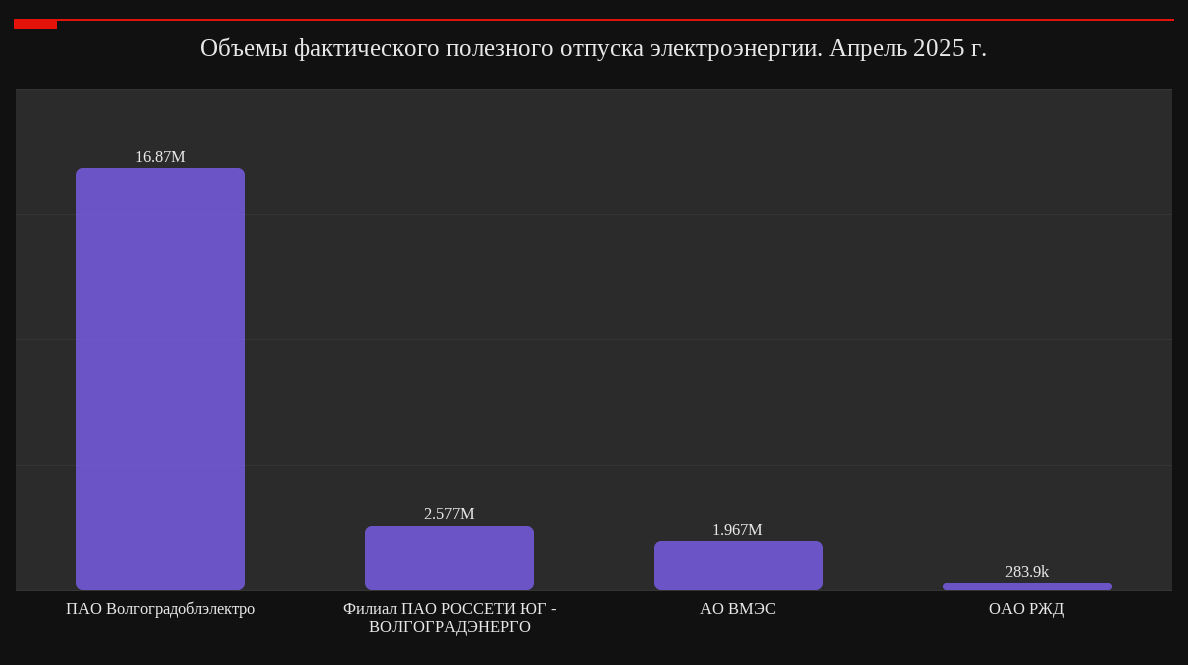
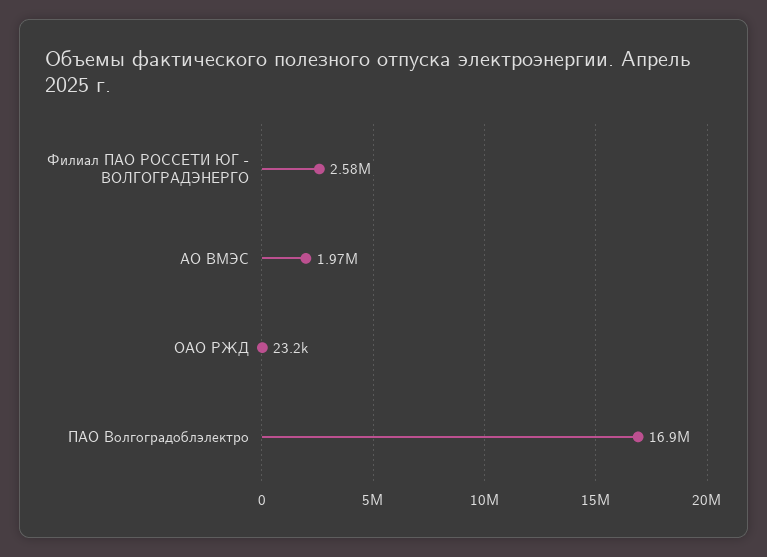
  {
    "ПАО Волгоградоблэлектро": 16870000,
    "Филиал ПАО РОССЕТИ ЮГ - ВОЛГОГРАДЭНЕРГО": 2577000,
    "АО ВМЭС": 1967000,
-   "ОАО РЖД": 283900
+   "ОАО РЖД": 23200
  }

